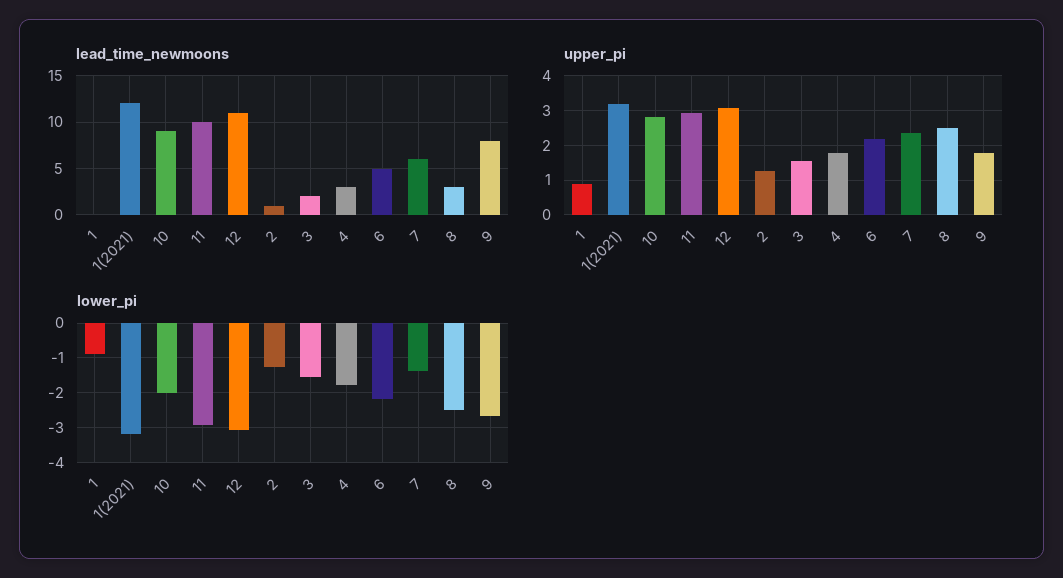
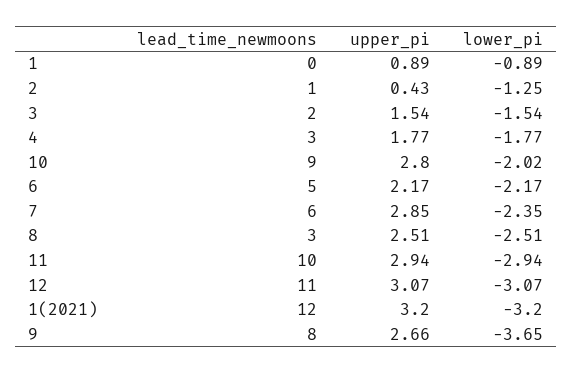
  {
    "lead_time_newmoons": {
      "1": 0,
      "1(2021)": 12,
      "10": 9,
      "11": 10,
      "12": 11,
      "2": 1,
      "3": 2,
      "4": 3,
      "6": 5,
      "7": 6,
      "8": 3,
      "9": 8
    },
    "upper_pi": {
      "1": 0.89,
      "1(2021)": 3.2,
      "10": 2.8,
      "11": 2.94,
      "12": 3.07,
-     "2": 1.2,
+     "2": 0.43,
      "3": 1.54,
      "4": 1.77,
      "6": 2.17,
-     "7": 2.4,
+     "7": 2.85,
      "8": 2.51,
-     "9": 1.8
+     "9": 2.66
    },
    "lower_pi": {
      "1": -0.89,
      "1(2021)": -3.2,
      "10": -2.02,
      "11": -2.94,
      "12": -3.07,
      "2": -1.25,
      "3": -1.54,
      "4": -1.77,
      "6": -2.17,
-     "7": -1.4,
+     "7": -2.35,
      "8": -2.51,
-     "9": -2.6
+     "9": -3.65
    }
  }

